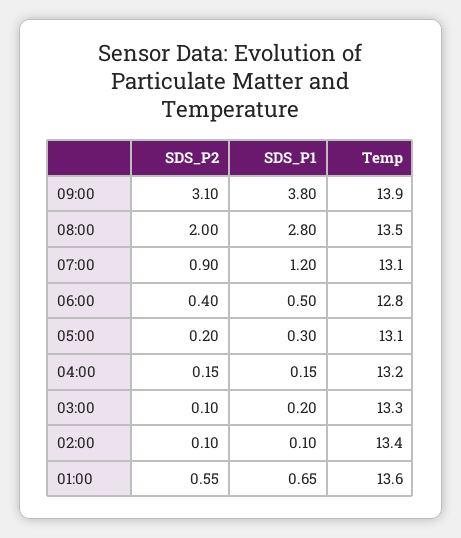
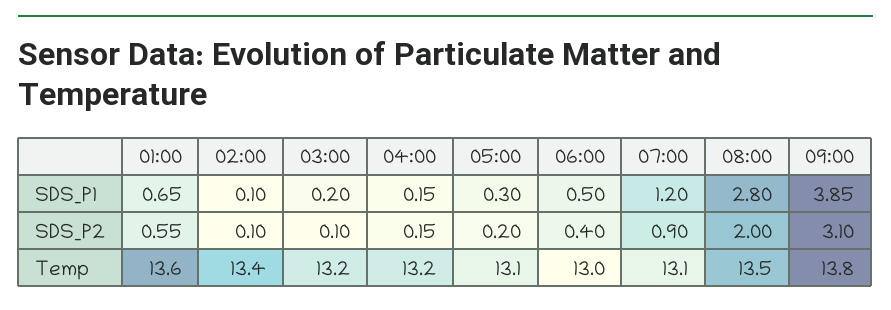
  {
    "SDS_P2": {
      "09:00": 3.1,
      "08:00": 2,
      "07:00": 0.9,
      "06:00": 0.4,
      "05:00": 0.2,
      "04:00": 0.15,
      "03:00": 0.1,
      "02:00": 0.1,
      "01:00": 0.55
    },
    "SDS_P1": {
-     "09:00": 3.8,
+     "09:00": 3.85,
      "08:00": 2.8,
      "07:00": 1.2,
      "06:00": 0.5,
      "05:00": 0.3,
      "04:00": 0.15,
      "03:00": 0.2,
      "02:00": 0.1,
      "01:00": 0.65
    },
    "Temp": {
-     "09:00": 13.9,
+     "09:00": 13.8,
      "08:00": 13.5,
      "07:00": 13.1,
-     "06:00": 12.8,
+     "06:00": 13,
      "05:00": 13.1,
      "04:00": 13.2,
-     "03:00": 13.3,
+     "03:00": 13.2,
      "02:00": 13.4,
      "01:00": 13.6
    }
  }

